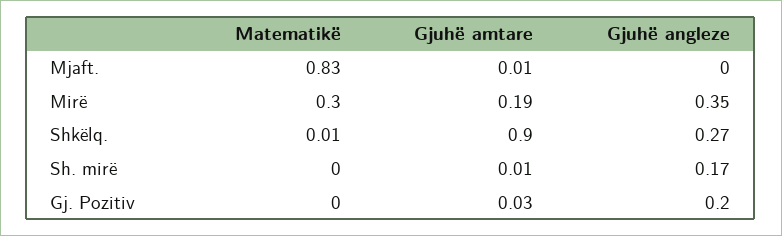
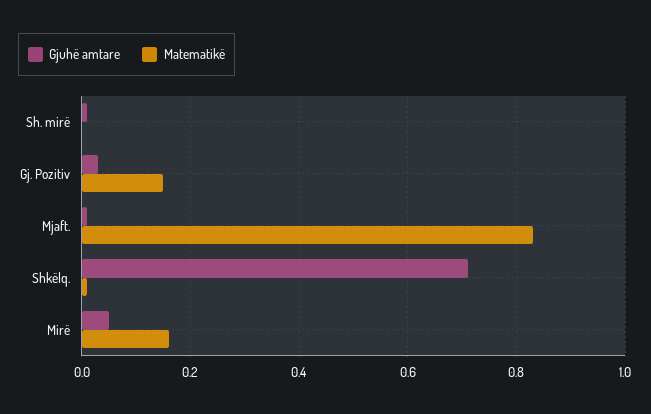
  {
    "Matematikë": {
      "Mjaft.": 0.83,
-     "Mirë": 0.3,
+     "Mirë": 0.15,
      "Shkëlq.": 0.01,
      "Sh. mirë": 0,
-     "Gj. Pozitiv": 0
+     "Gj. Pozitiv": 0.15
    },
    "Gjuhë amtare": {
      "Mjaft.": 0.01,
-     "Mirë": 0.19,
+     "Mirë": 0.05,
-     "Shkëlq.": 0.9,
+     "Shkëlq.": 0.7,
      "Sh. mirë": 0.01,
      "Gj. Pozitiv": 0.03
-   },
+   }
-   "Gjuhë angleze": {
-     "Mjaft.": 0,
-     "Mirë": 0.35,
-     "Shkëlq.": 0.27,
-     "Sh. mirë": 0.17,
-     "Gj. Pozitiv": 0.2
-   }
  }

